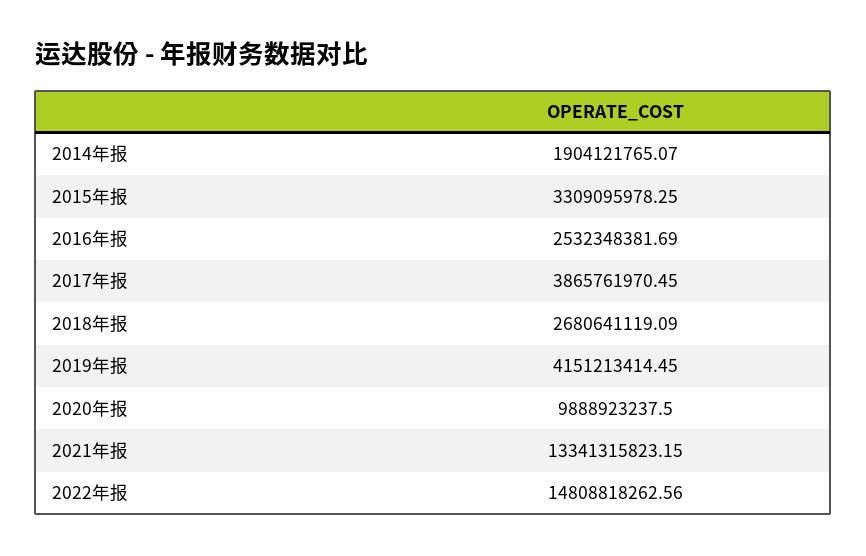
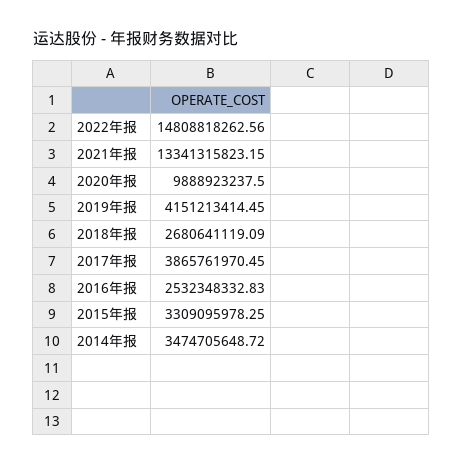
  {
-   "2014年报": 1904121765.07,
+   "2014年报": 3474705648.72,
    "2015年报": 3309095978.25,
-   "2016年报": 2532348381.69,
+   "2016年报": 2532348332.83,
    "2017年报": 3865761970.45,
    "2018年报": 2680641119.09,
    "2019年报": 4151213414.45,
    "2020年报": 9888923237.5,
    "2021年报": 13341315823.15,
    "2022年报": 14808818262.56
  }

